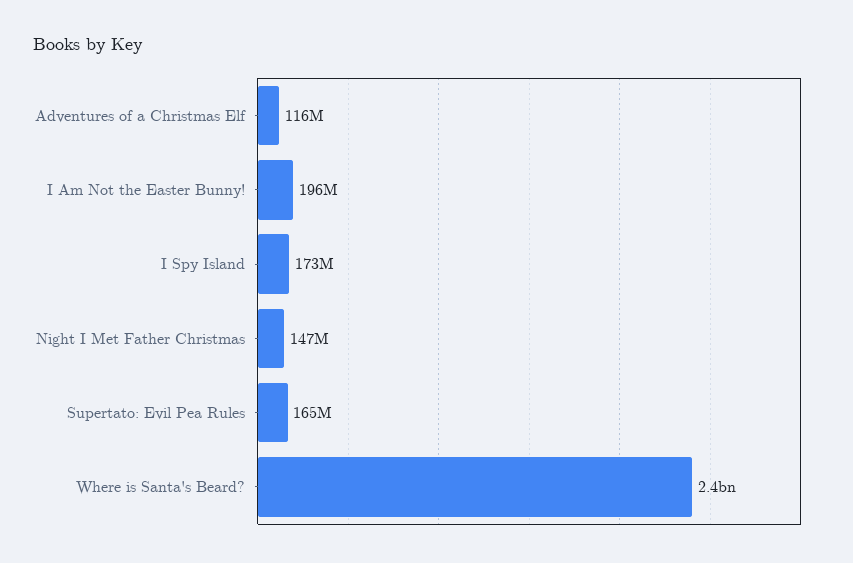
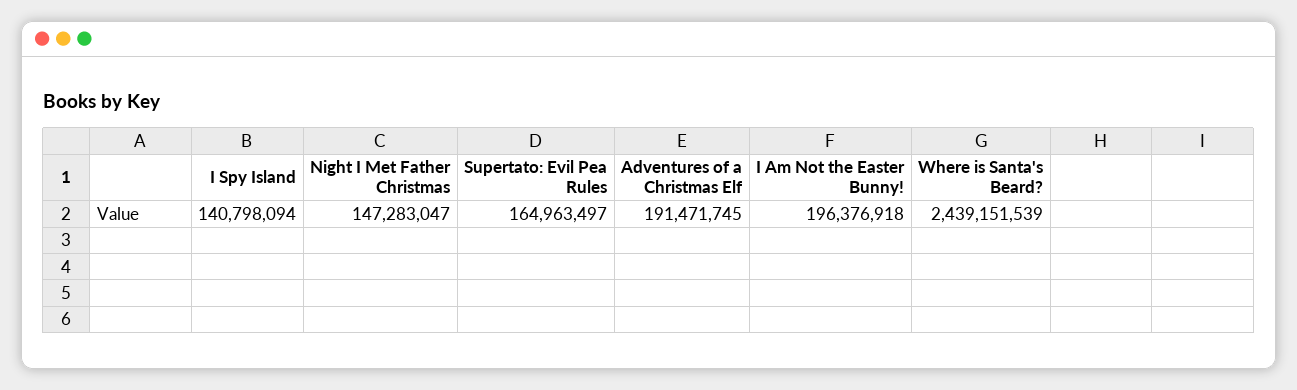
  {
-   "Adventures of a Christmas Elf": 116000000,
+   "Adventures of a Christmas Elf": 191471745,
    "I Am Not the Easter Bunny!": 196376918,
-   "I Spy Island": 173000000,
+   "I Spy Island": 140798094,
    "Night I Met Father Christmas": 147283047,
    "Supertato: Evil Pea Rules": 164963497,
    "Where is Santa's Beard?": 2439151539
  }

